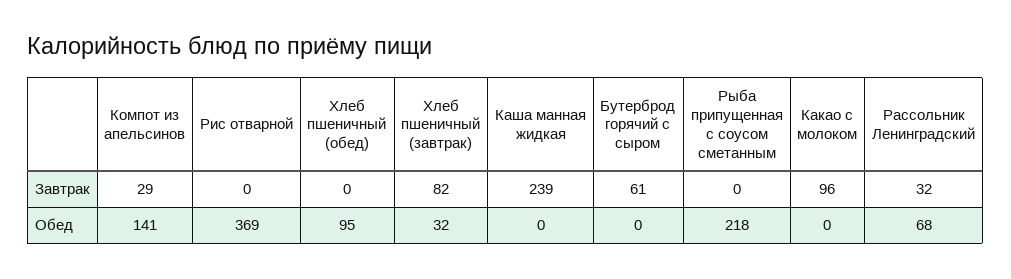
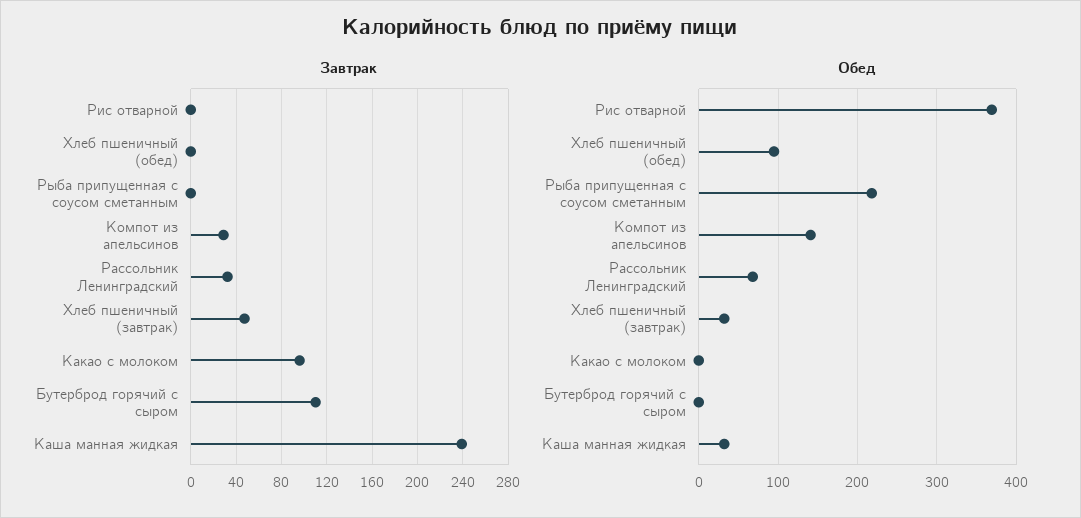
  {
    "Завтрак": {
      "Компот из апельсинов": 29,
      "Рис отварной": 0,
      "Хлеб пшеничный (обед)": 0,
-     "Хлеб пшеничный (завтрак)": 82,
+     "Хлеб пшеничный (завтрак)": 50,
      "Каша манная жидкая": 239,
-     "Бутерброд горячий с сыром": 61,
+     "Бутерброд горячий с сыром": 110,
      "Рыба припущенная с соусом сметанным": 0,
      "Какао с молоком": 96,
      "Рассольник Ленинградский": 32
    },
    "Обед": {
      "Компот из апельсинов": 141,
      "Рис отварной": 369,
      "Хлеб пшеничный (обед)": 95,
      "Хлеб пшеничный (завтрак)": 32,
-     "Каша манная жидкая": 0,
+     "Каша манная жидкая": 30,
      "Бутерброд горячий с сыром": 0,
      "Рыба припущенная с соусом сметанным": 218,
      "Какао с молоком": 0,
      "Рассольник Ленинградский": 68
    }
  }

